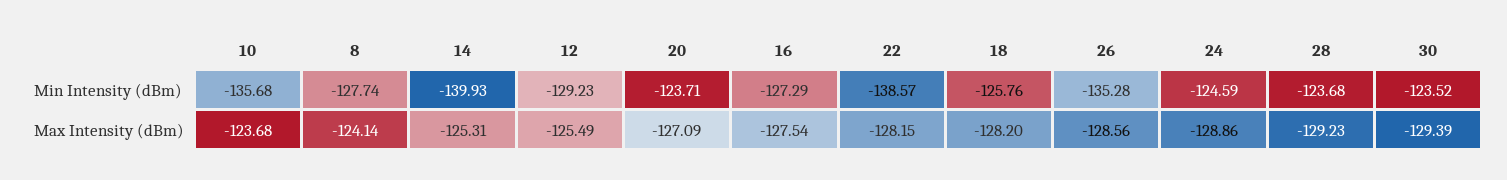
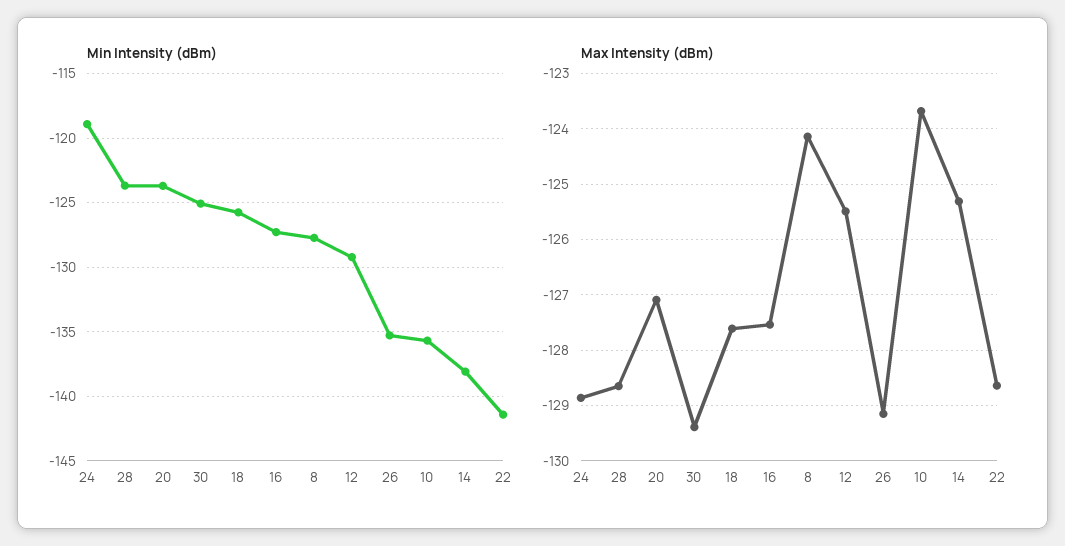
  {
    "Min Intensity (dBm)": {
      "10": -135.68,
      "8": -127.74,
-     "14": -139.93,
+     "14": -138,
      "12": -129.23,
      "20": -123.71,
      "16": -127.29,
-     "22": -138.57,
+     "22": -141.5,
      "18": -125.76,
      "26": -135.28,
-     "24": -124.59,
+     "24": -119,
      "28": -123.68,
-     "30": -123.52
+     "30": -125
    },
    "Max Intensity (dBm)": {
      "10": -123.68,
      "8": -124.14,
      "14": -125.31,
      "12": -125.49,
      "20": -127.09,
      "16": -127.54,
-     "22": -128.15,
+     "22": -128.6,
-     "18": -128.2,
+     "18": -127.6,
-     "26": -128.56,
+     "26": -129.2,
      "24": -128.86,
-     "28": -129.23,
+     "28": -128.6,
      "30": -129.39
    }
  }

